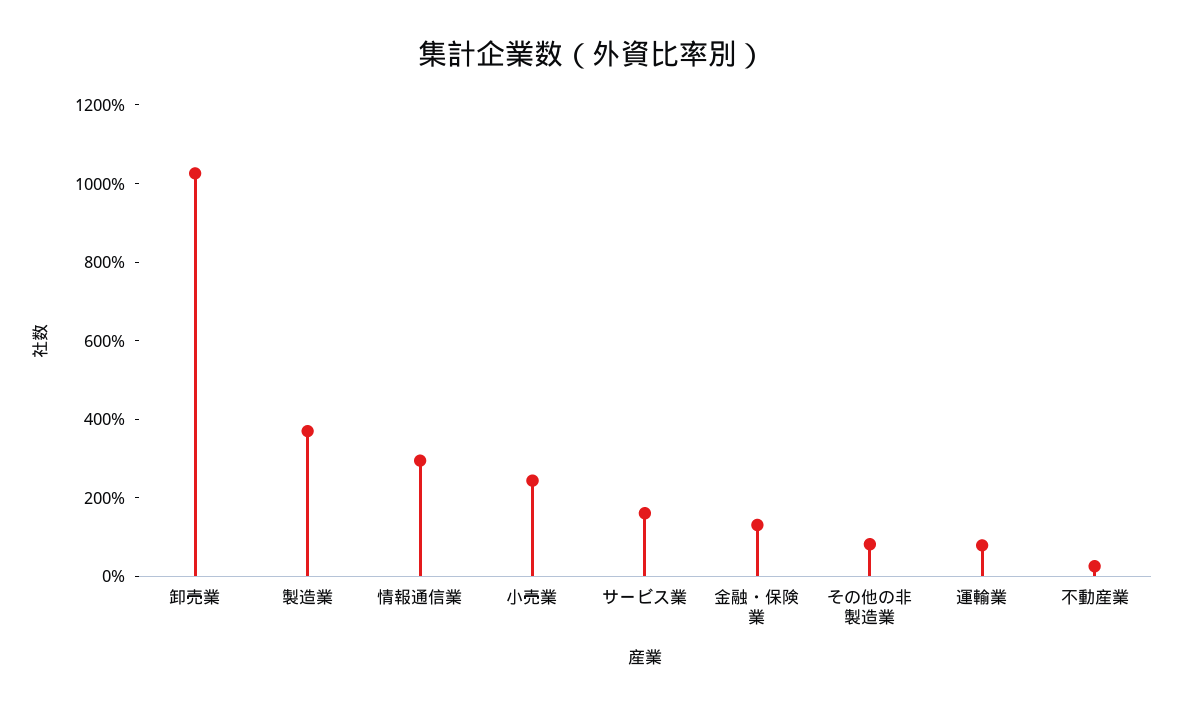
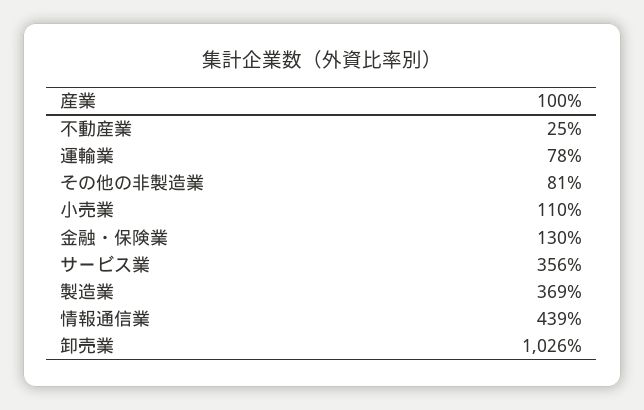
  {
    "卸売業": 1026,
    "製造業": 369,
-   "情報通信業": 300,
+   "情報通信業": 439,
-   "小売業": 250,
+   "小売業": 110,
-   "サービス業": 150,
+   "サービス業": 356,
    "金融・保険業": 130,
    "その他の非製造業": 81,
    "運輸業": 78,
    "不動産業": 25
  }

